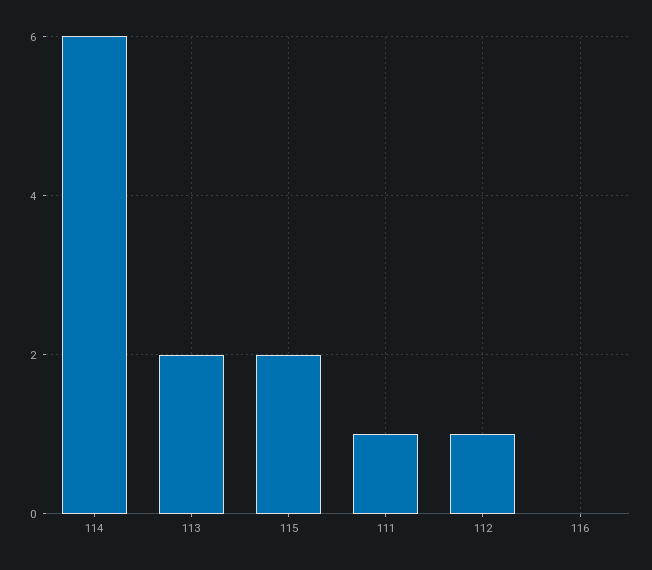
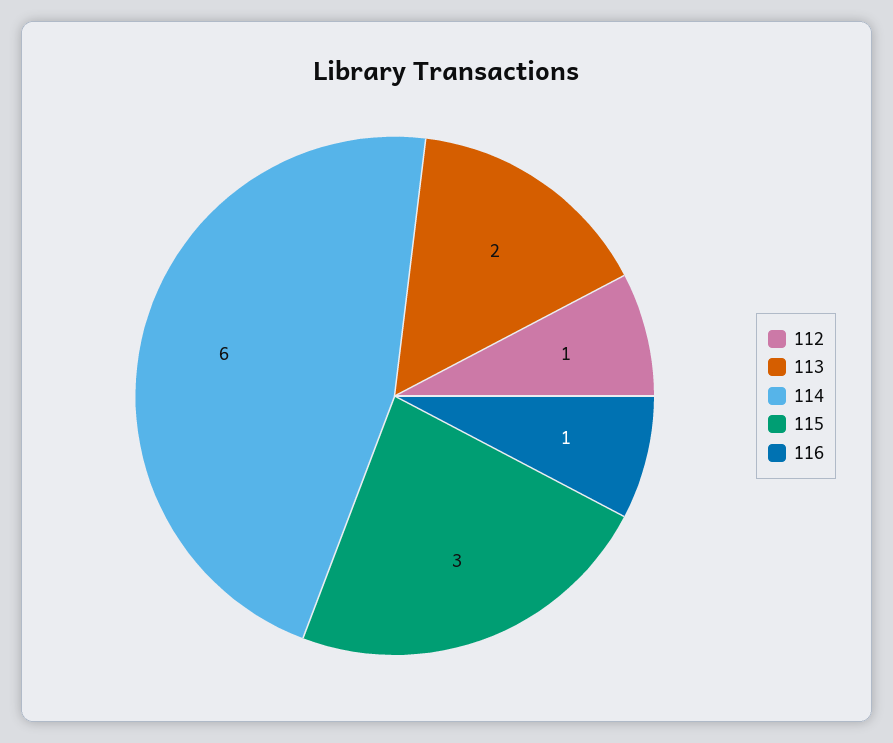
  {
    "114": 6,
    "113": 2,
-   "115": 2,
+   "115": 3,
-   "111": 1,
    "112": 1,
-   "116": 0
+   "116": 1
  }

